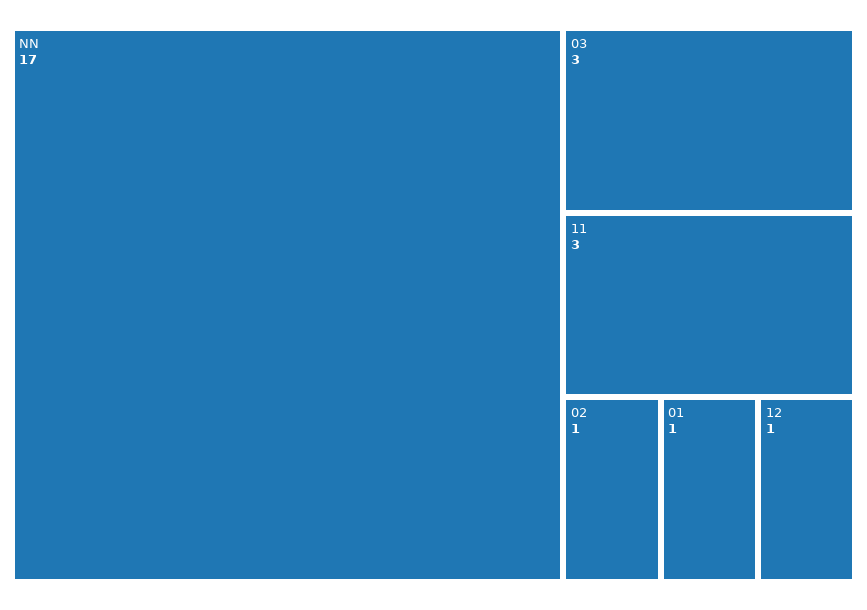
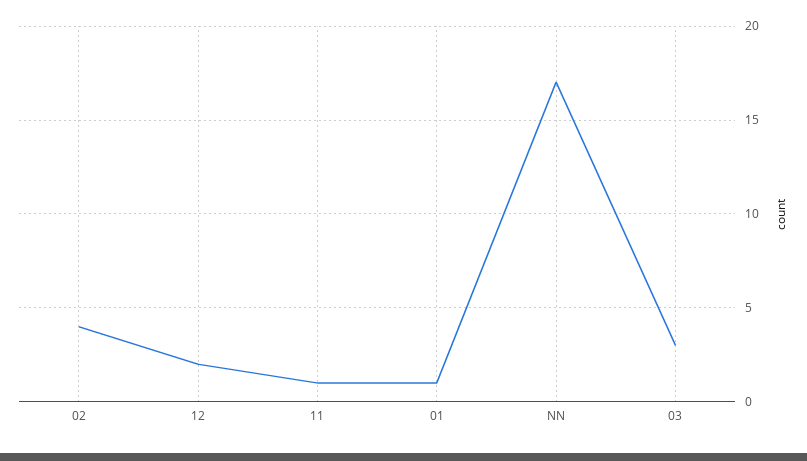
  {
    "NN": 17,
    "03": 3,
-   "11": 3,
+   "11": 1,
-   "02": 1,
+   "02": 4,
    "01": 1,
-   "12": 1
+   "12": 2
  }

